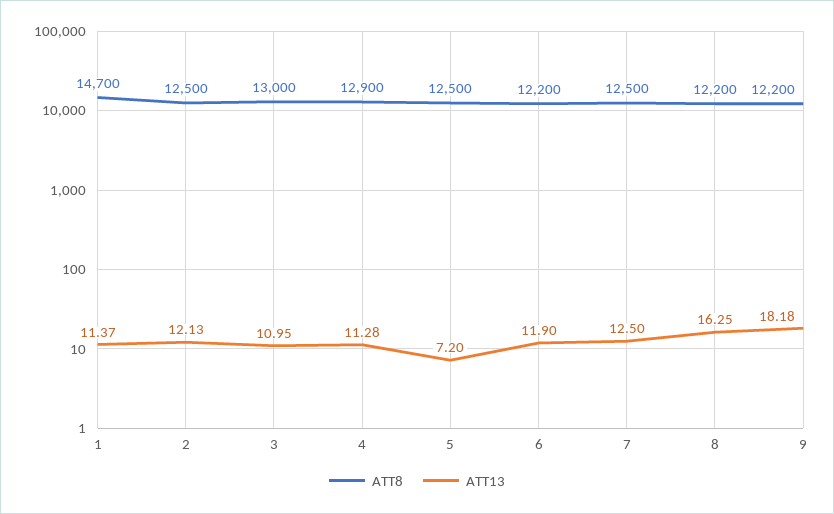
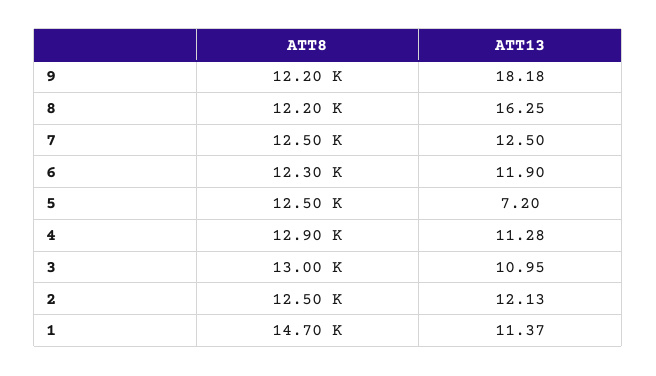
  {
    "ATT8": {
      "1": 14700,
      "2": 12500,
      "3": 13000,
      "4": 12900,
      "5": 12500,
-     "6": 12200,
+     "6": 12300,
      "7": 12500,
      "8": 12200,
      "9": 12200
    },
    "ATT13": {
      "1": 11.37,
      "2": 12.13,
      "3": 10.95,
      "4": 11.28,
      "5": 7.2,
      "6": 11.9,
      "7": 12.5,
      "8": 16.25,
      "9": 18.18
    }
  }

